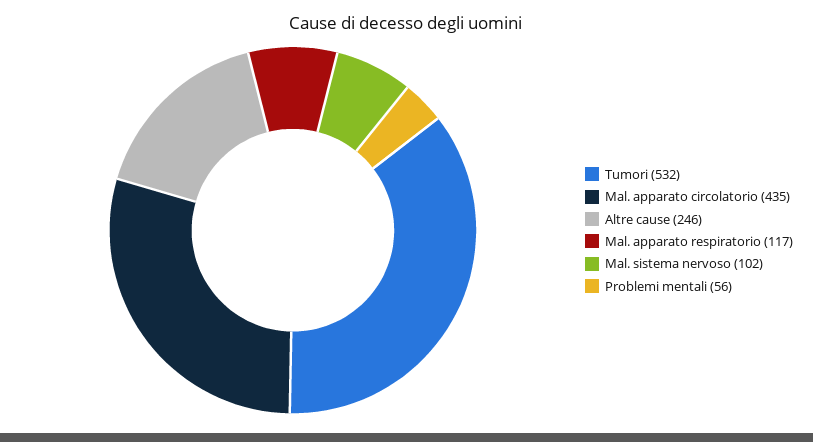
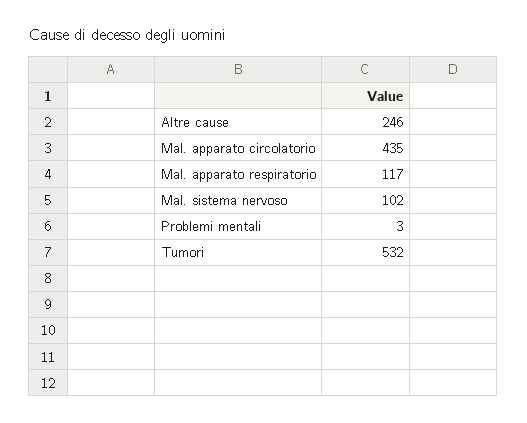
  {
    "Tumori": 532,
    "Mal. apparato circolatorio": 435,
    "Altre cause": 246,
    "Mal. apparato respiratorio": 117,
    "Mal. sistema nervoso": 102,
-   "Problemi mentali": 56
+   "Problemi mentali": 3
  }

